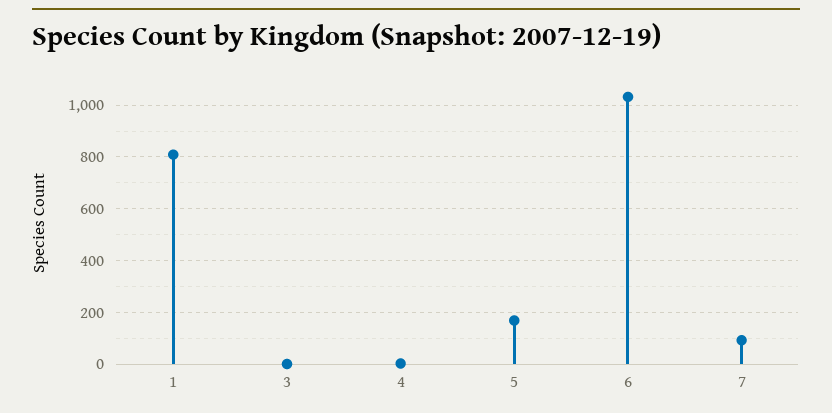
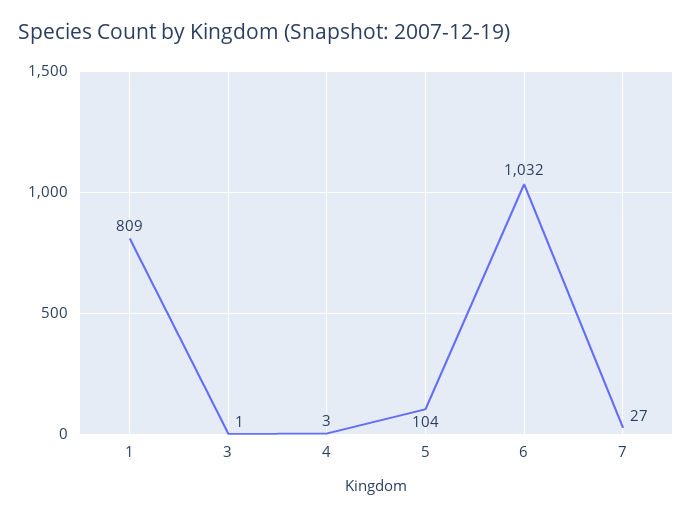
  {
    "1": 809,
    "3": 1,
    "4": 3,
-   "5": 175,
+   "5": 104,
    "6": 1032,
-   "7": 100
+   "7": 27
  }

